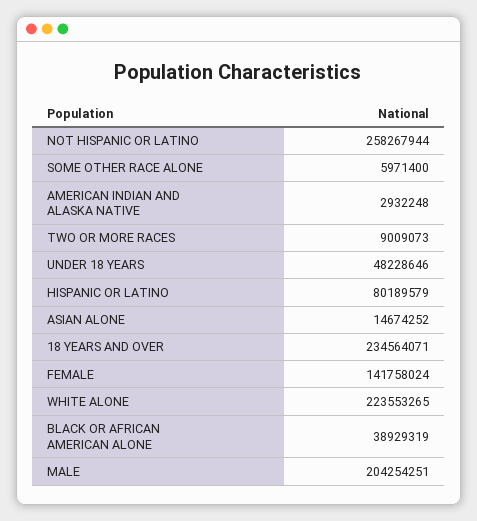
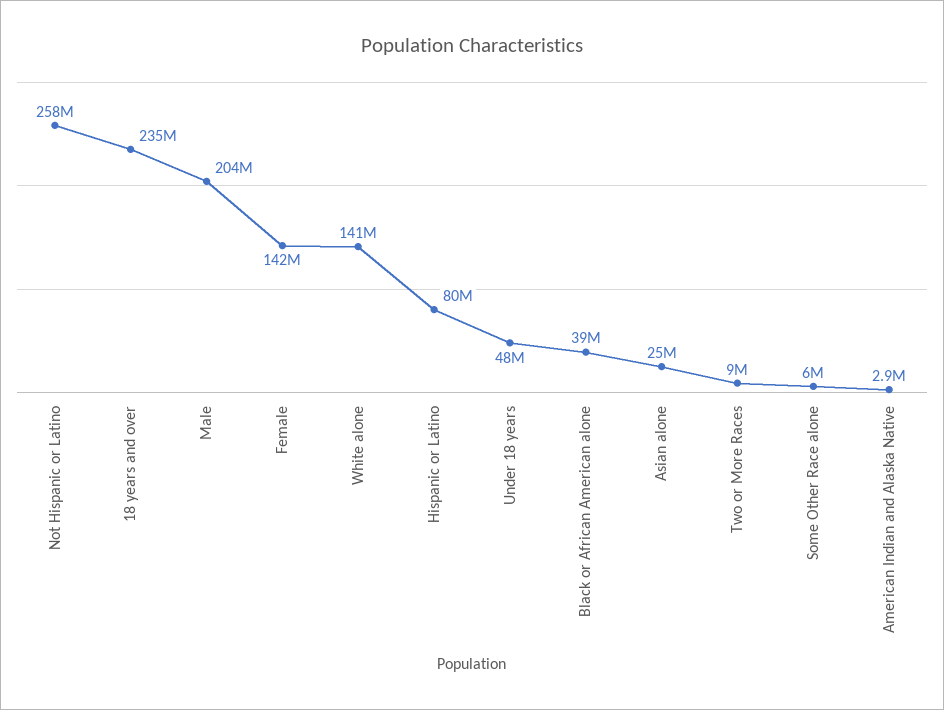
  {
    "NOT HISPANIC OR LATINO": 258267944,
    "SOME OTHER RACE ALONE": 5971400,
    "AMERICAN INDIAN AND ALASKA NATIVE": 2932248,
    "TWO OR MORE RACES": 9009073,
    "UNDER 18 YEARS": 48228646,
    "HISPANIC OR LATINO": 80189579,
-   "ASIAN ALONE": 14674252,
+   "ASIAN ALONE": 25000000,
    "18 YEARS AND OVER": 234564071,
    "FEMALE": 141758024,
-   "WHITE ALONE": 223553265,
+   "WHITE ALONE": 141000000,
    "BLACK OR AFRICAN AMERICAN ALONE": 38929319,
    "MALE": 204254251
  }

